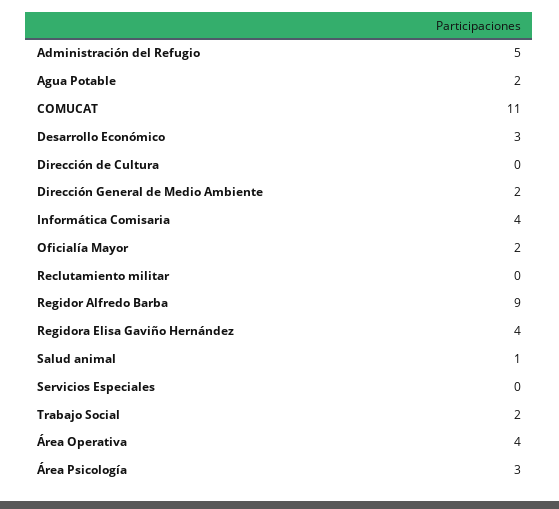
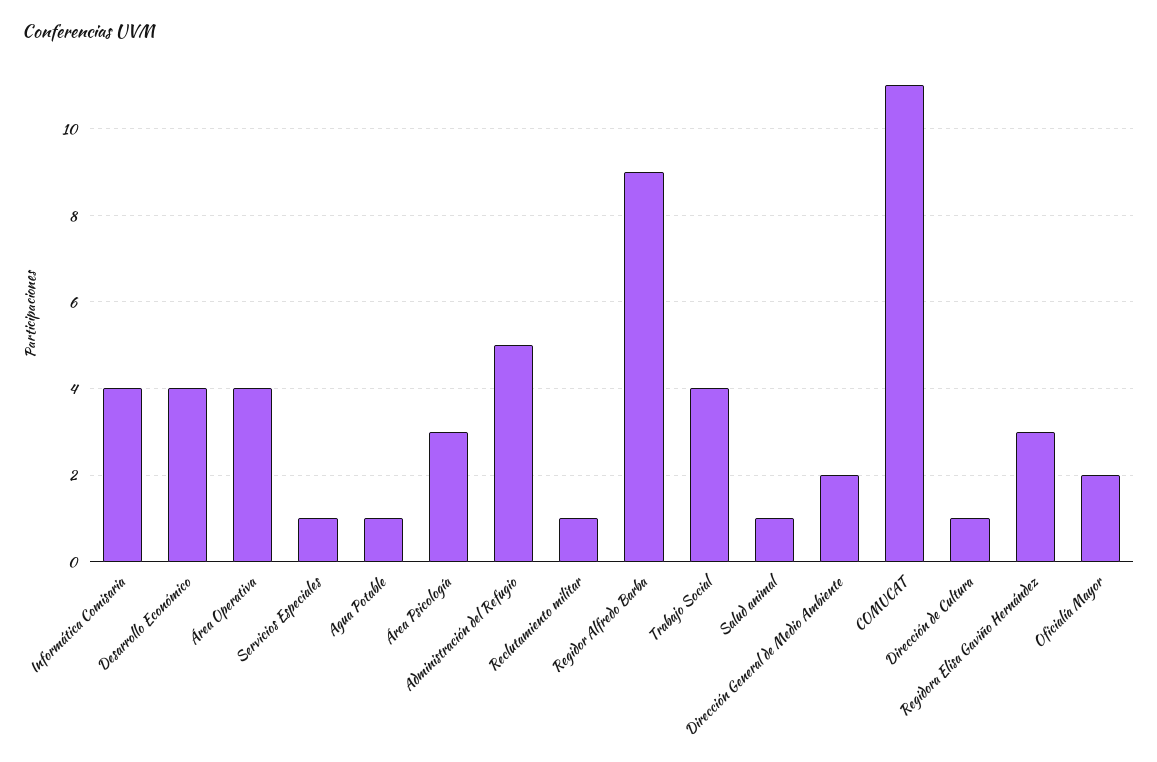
  {
    "Administración del Refugio": 5,
-   "Agua Potable": 2,
+   "Agua Potable": 1,
    "COMUCAT": 11,
-   "Desarrollo Económico": 3,
+   "Desarrollo Económico": 4,
-   "Dirección de Cultura": 0,
+   "Dirección de Cultura": 1,
    "Dirección General de Medio Ambiente": 2,
    "Informática Comisaria": 4,
    "Oficialía Mayor": 2,
-   "Reclutamiento militar": 0,
+   "Reclutamiento militar": 1,
    "Regidor Alfredo Barba": 9,
-   "Regidora Elisa Gaviño Hernández": 4,
+   "Regidora Elisa Gaviño Hernández": 3,
    "Salud animal": 1,
-   "Servicios Especiales": 0,
+   "Servicios Especiales": 1,
-   "Trabajo Social": 2,
+   "Trabajo Social": 4,
    "Área Operativa": 4,
    "Área Psicología": 3
  }

